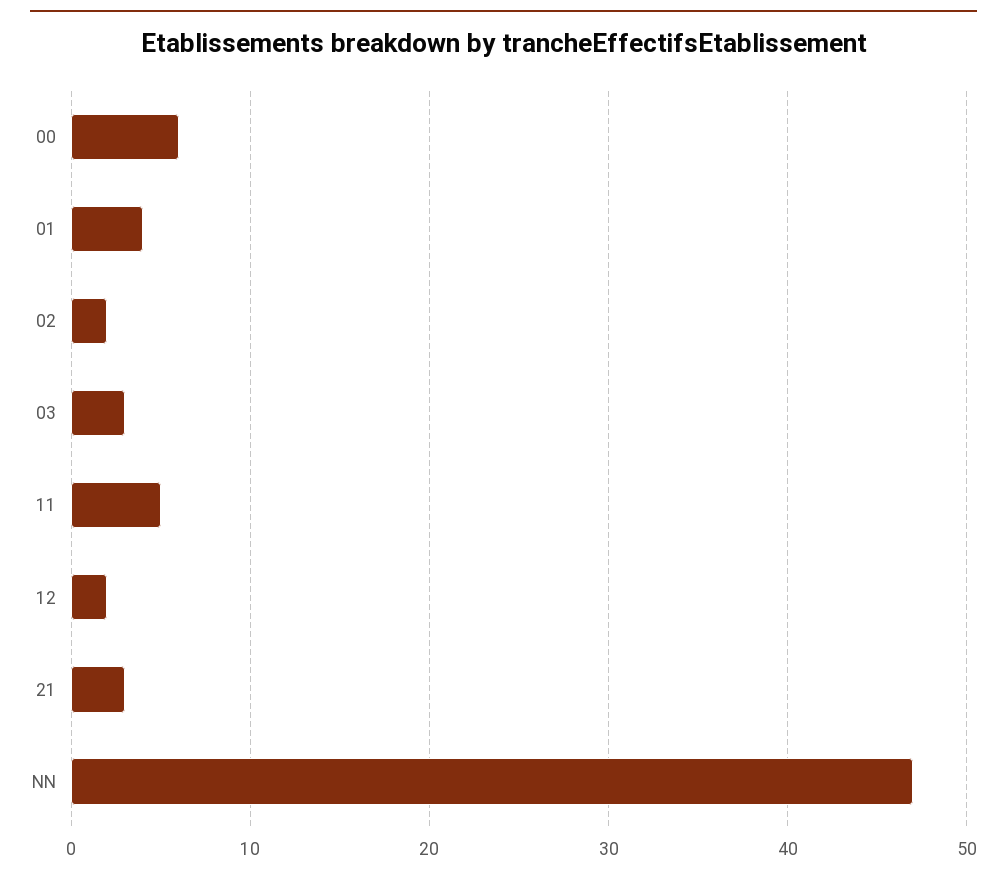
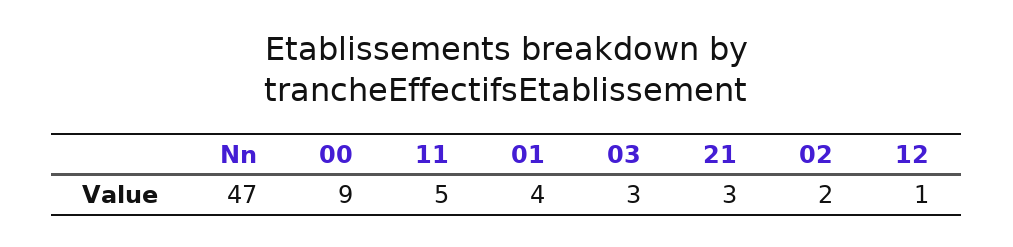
  {
-   "00": 6,
+   "00": 9,
    "01": 4,
    "02": 2,
    "03": 3,
    "11": 5,
-   "12": 2,
+   "12": 1,
    "21": 3,
    "NN": 47
  }

